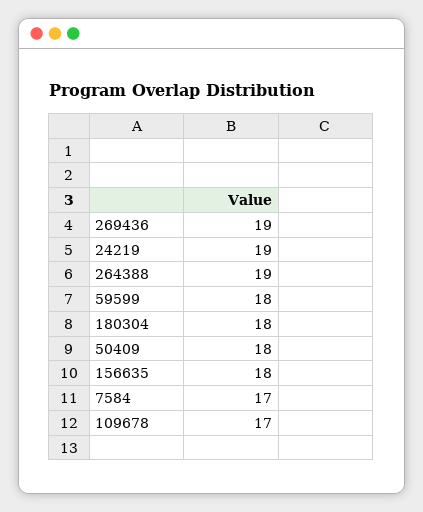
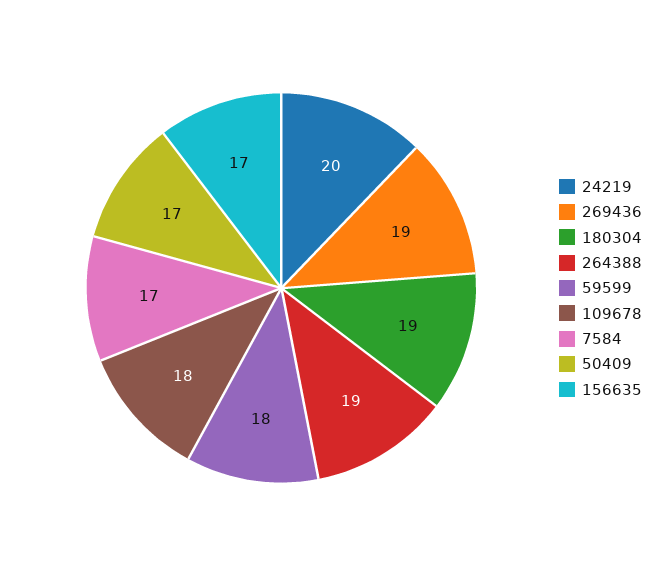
  {
    "269436": 19,
-   "24219": 19,
+   "24219": 20,
    "264388": 19,
    "59599": 18,
-   "180304": 18,
+   "180304": 19,
-   "50409": 18,
+   "50409": 17,
-   "156635": 18,
+   "156635": 17,
    "7584": 17,
-   "109678": 17
+   "109678": 18
  }

